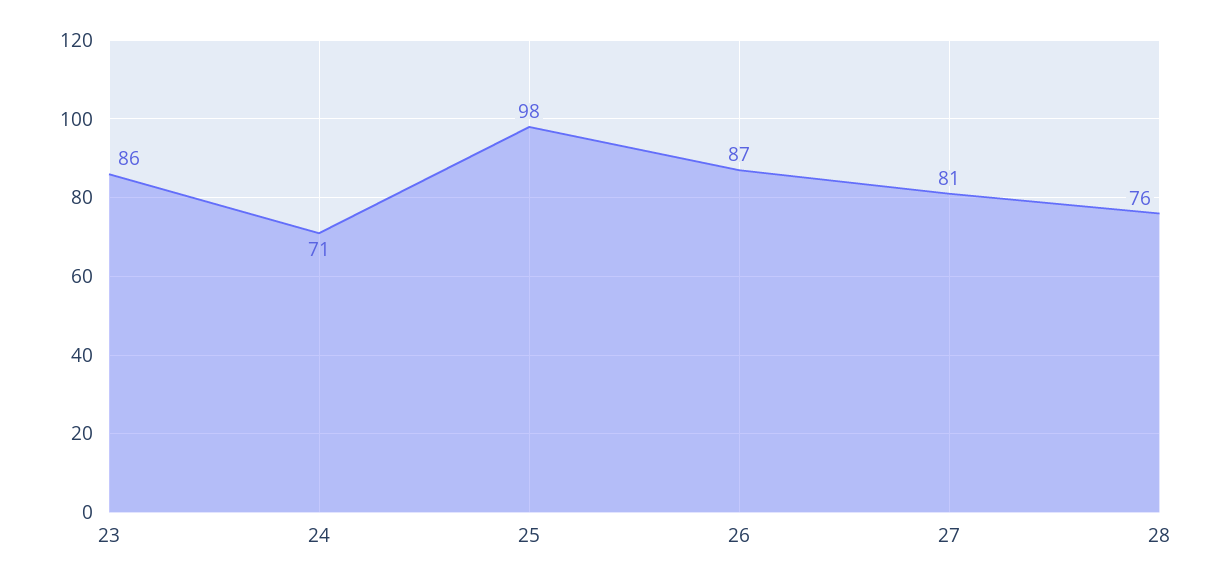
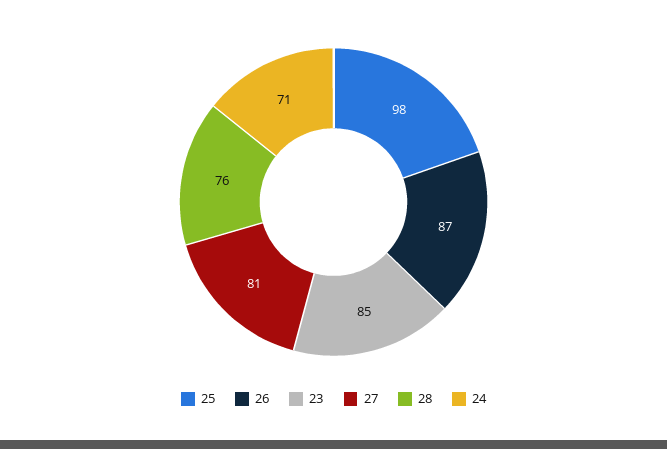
  {
-   "23": 86,
+   "23": 85,
    "24": 71,
    "25": 98,
    "26": 87,
    "27": 81,
    "28": 76
  }

